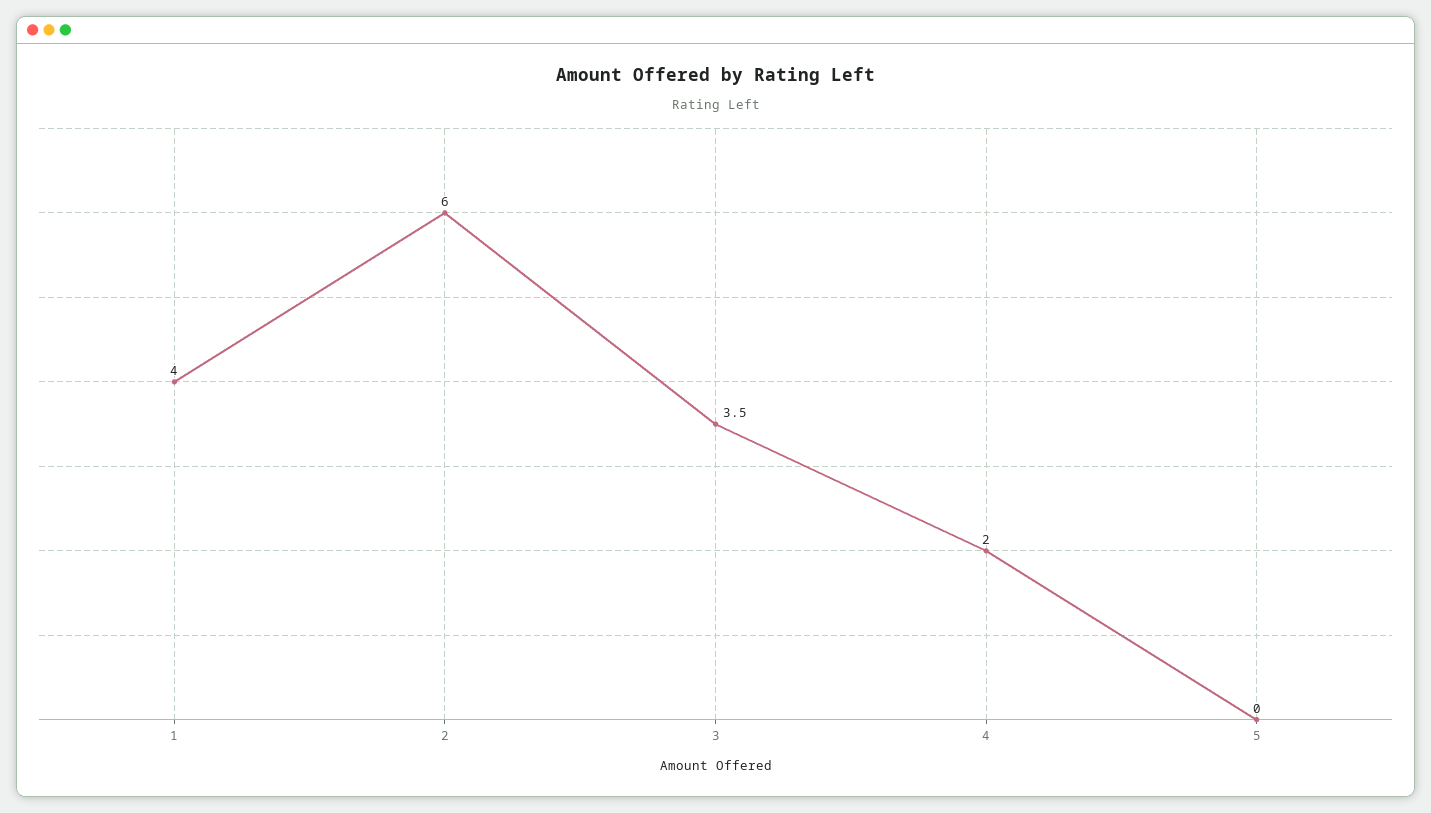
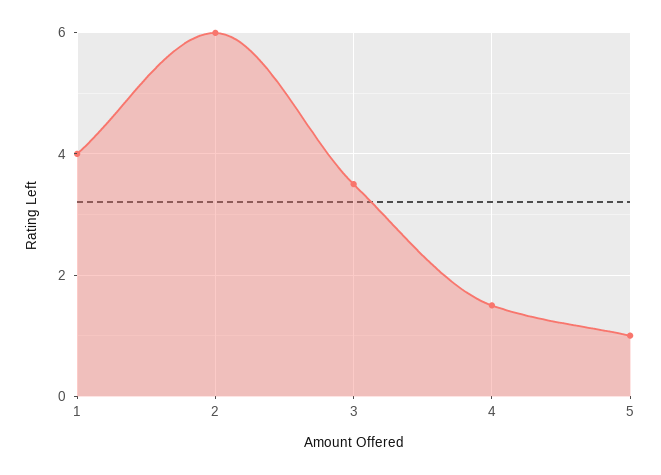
  {
    "1": 4,
    "2": 6,
    "3": 3.5,
-   "4": 2,
+   "4": 1.5,
-   "5": 0
+   "5": 1
  }

